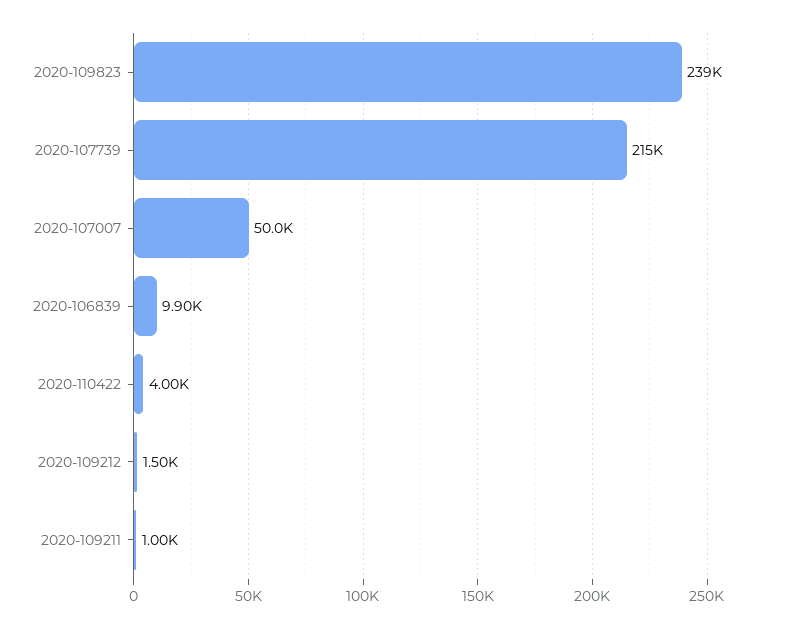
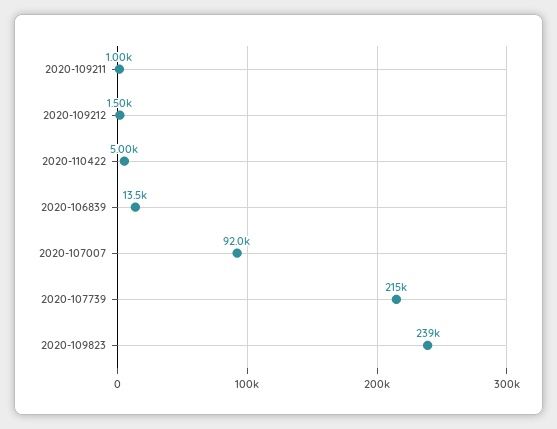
  {
    "2020-109823": 239000,
    "2020-107739": 215000,
-   "2020-107007": 50000,
+   "2020-107007": 92000,
-   "2020-106839": 9900,
+   "2020-106839": 13500,
-   "2020-110422": 4000,
+   "2020-110422": 5000,
    "2020-109212": 1500,
    "2020-109211": 1000
  }

